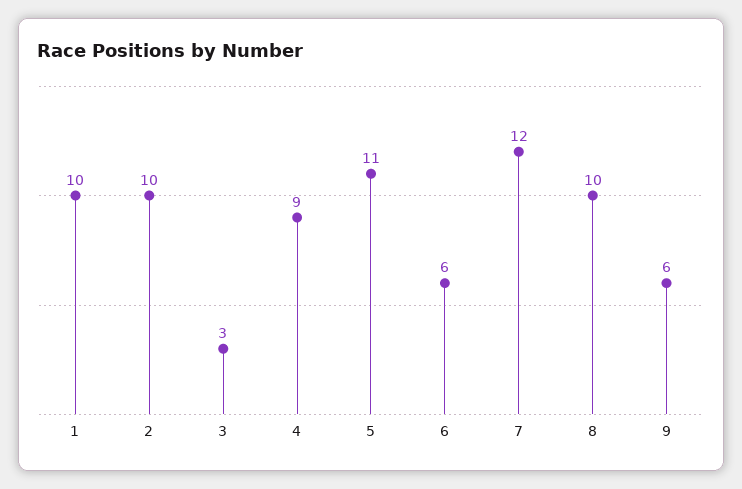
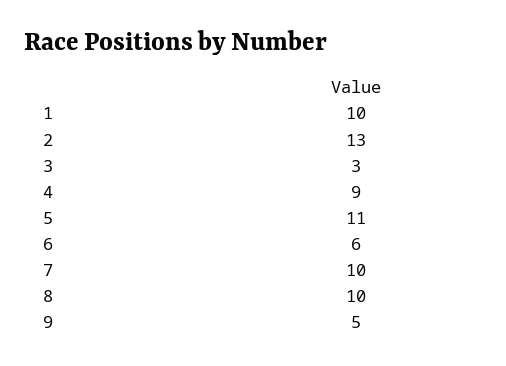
  {
    "1": 10,
-   "2": 10,
+   "2": 13,
    "3": 3,
    "4": 9,
    "5": 11,
    "6": 6,
-   "7": 12,
+   "7": 10,
    "8": 10,
-   "9": 6
+   "9": 5
  }

